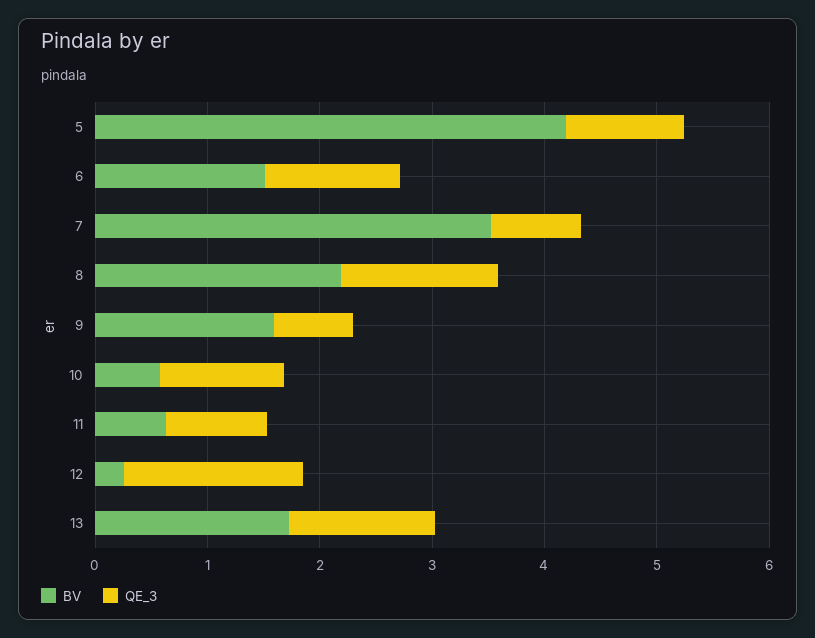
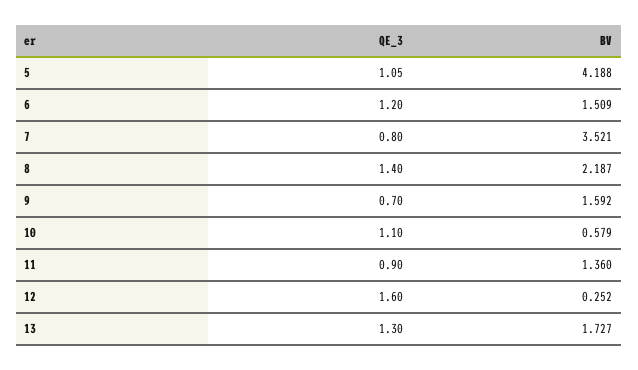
  {
    "BV": {
      "5": 4.188,
      "6": 1.509,
      "7": 3.521,
      "8": 2.187,
      "9": 1.592,
      "10": 0.579,
-     "11": 0.6,
+     "11": 1.36,
      "12": 0.252,
      "13": 1.727
    },
    "QE_3": {
      "5": 1.05,
      "6": 1.2,
      "7": 0.8,
      "8": 1.4,
      "9": 0.7,
      "10": 1.1,
      "11": 0.9,
      "12": 1.6,
      "13": 1.3
    }
  }

